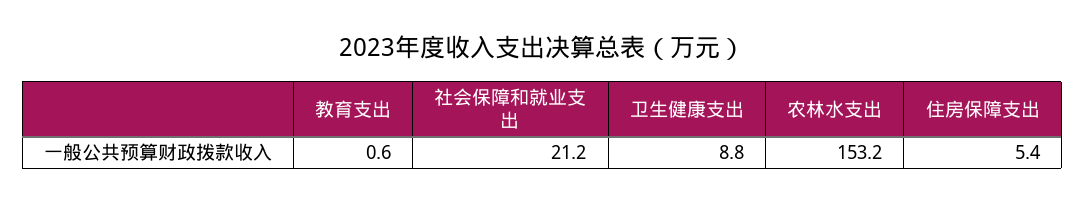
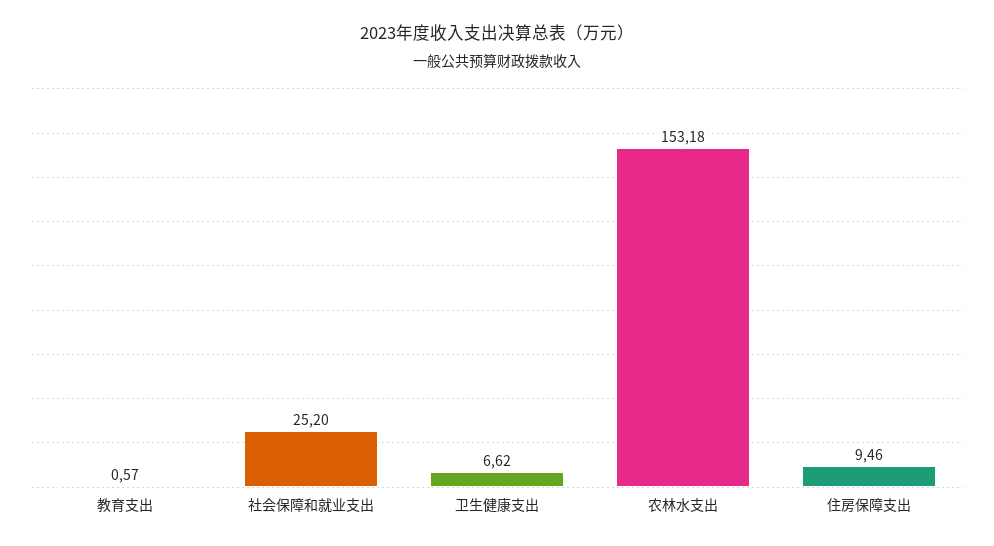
  {
    "教育支出": 0.57,
-   "社会保障和就业支出": 21.2,
+   "社会保障和就业支出": 25.2,
-   "卫生健康支出": 8.8,
+   "卫生健康支出": 6.62,
    "农林水支出": 153.18,
-   "住房保障支出": 5.4
+   "住房保障支出": 9.46
  }

